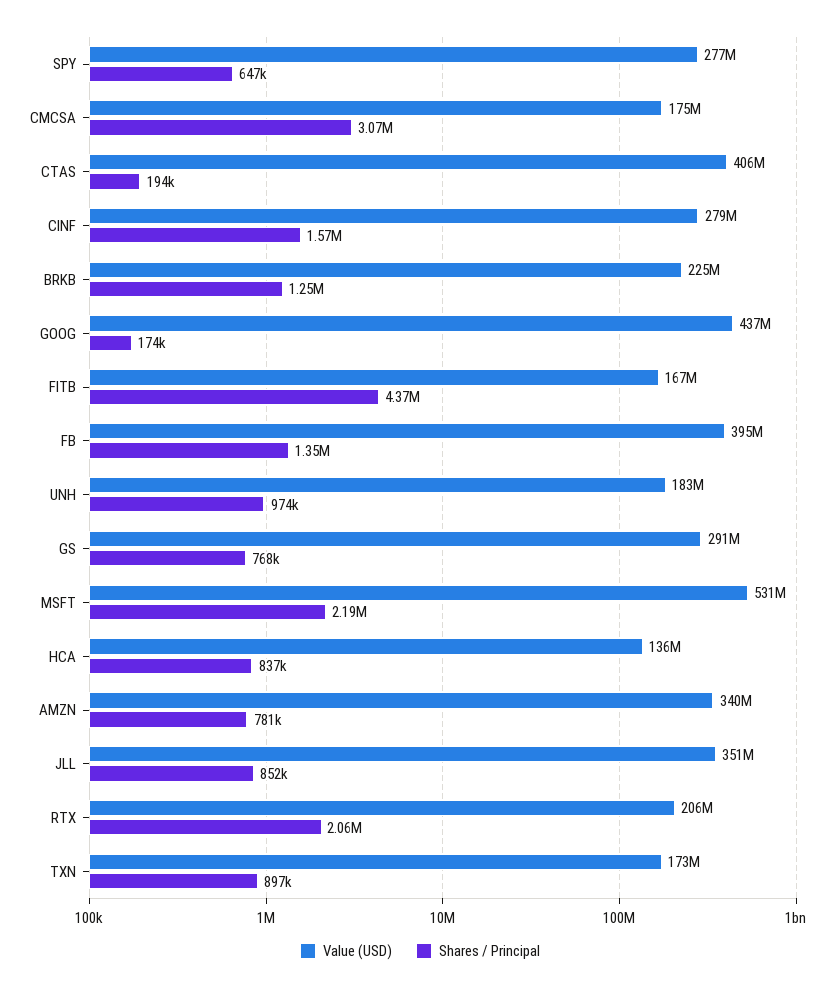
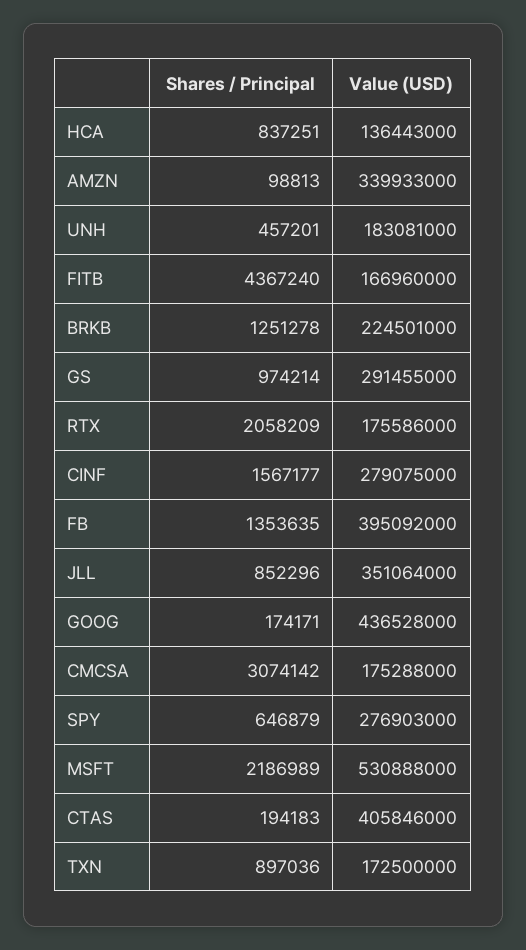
  {
    "Value (USD)": {
      "SPY": 276903000,
      "CMCSA": 175288000,
      "CTAS": 405846000,
      "CINF": 279075000,
      "BRKB": 224501000,
      "GOOG": 436528000,
      "FITB": 166960000,
      "FB": 395092000,
      "UNH": 183081000,
      "GS": 291455000,
      "MSFT": 530888000,
      "HCA": 136443000,
      "AMZN": 339933000,
      "JLL": 351064000,
-     "RTX": 206000000,
+     "RTX": 175586000,
      "TXN": 172500000
    },
    "Shares / Principal": {
      "SPY": 646879,
      "CMCSA": 3074142,
      "CTAS": 194183,
      "CINF": 1567177,
      "BRKB": 1251278,
      "GOOG": 174171,
      "FITB": 4367240,
      "FB": 1353635,
-     "UNH": 974000,
+     "UNH": 457201,
-     "GS": 768000,
+     "GS": 974214,
      "MSFT": 2186989,
      "HCA": 837251,
-     "AMZN": 781000,
+     "AMZN": 98813,
      "JLL": 852296,
      "RTX": 2058209,
      "TXN": 897036
    }
  }

